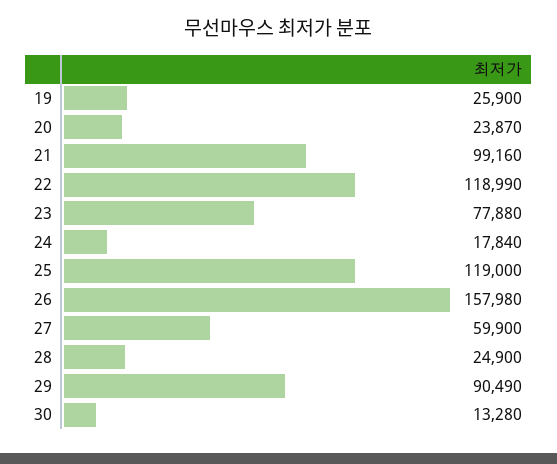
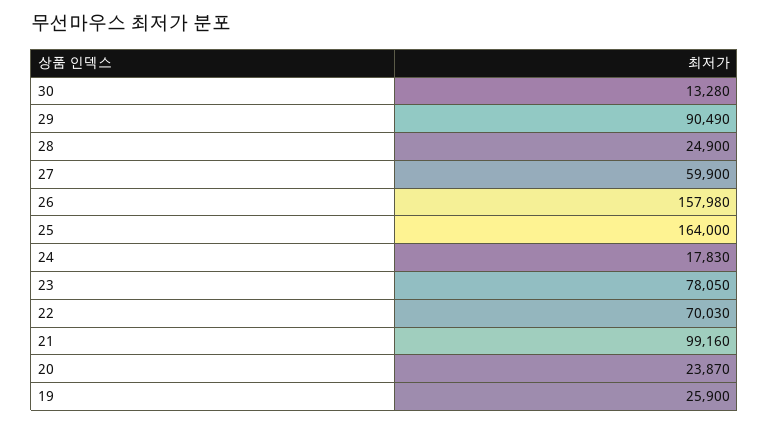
  {
    "19": 25900,
    "20": 23870,
    "21": 99160,
-   "22": 118990,
+   "22": 70030,
-   "23": 77880,
+   "23": 78050,
-   "24": 17840,
+   "24": 17830,
-   "25": 119000,
+   "25": 164000,
    "26": 157980,
    "27": 59900,
    "28": 24900,
    "29": 90490,
    "30": 13280
  }

